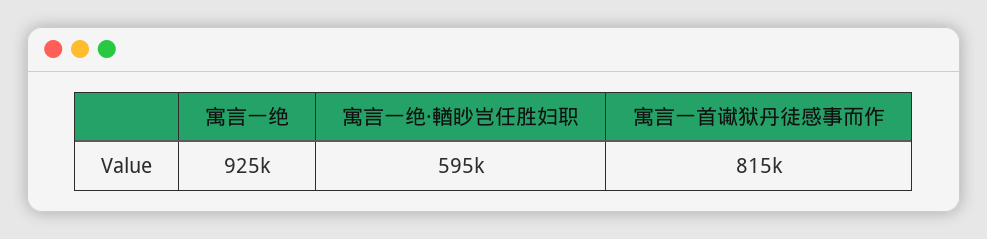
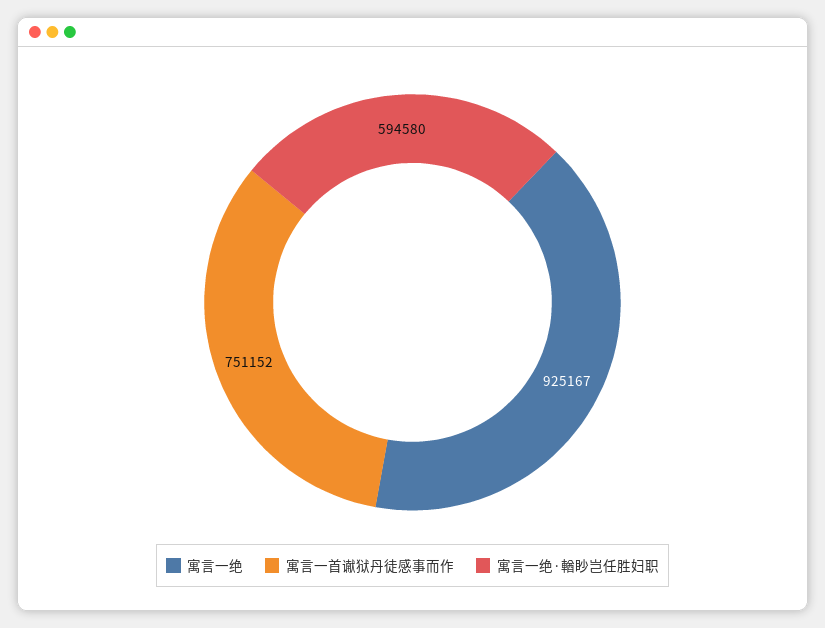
  {
    "寓言一绝": 925167,
    "寓言一绝·輶眇岂任胜妇职": 594580,
-   "寓言一首谳狱丹徒感事而作": 815000
+   "寓言一首谳狱丹徒感事而作": 751152
  }

